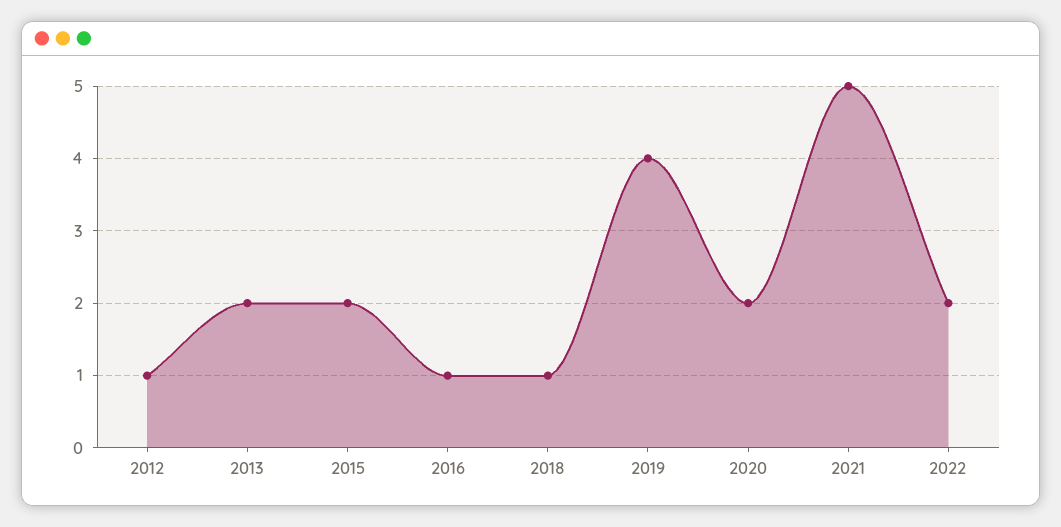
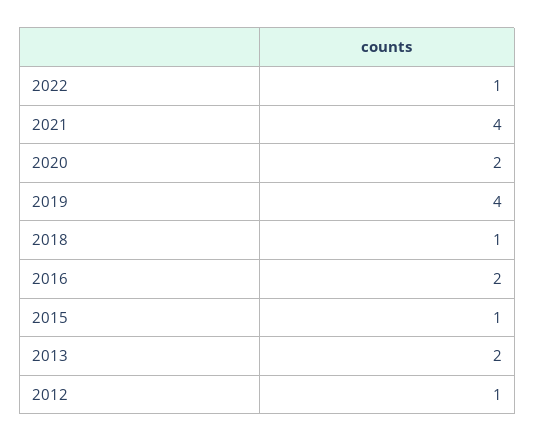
  {
    "2012": 1,
    "2013": 2,
-   "2015": 2,
+   "2015": 1,
-   "2016": 1,
+   "2016": 2,
    "2018": 1,
    "2019": 4,
    "2020": 2,
-   "2021": 5,
+   "2021": 4,
-   "2022": 2
+   "2022": 1
  }

